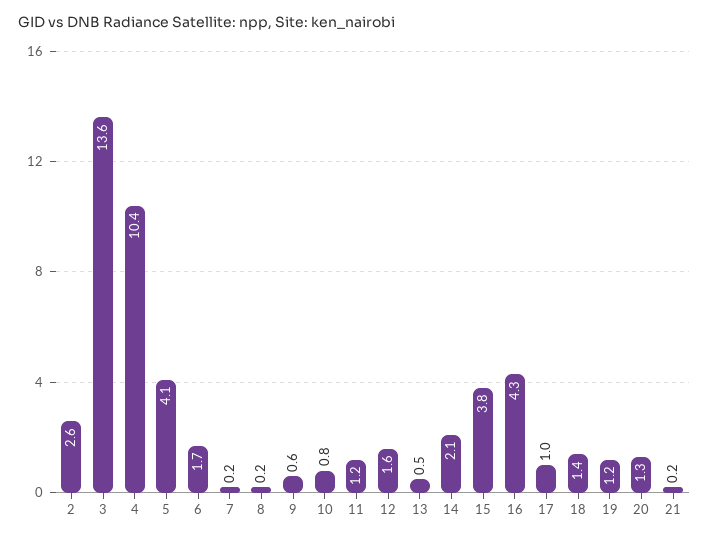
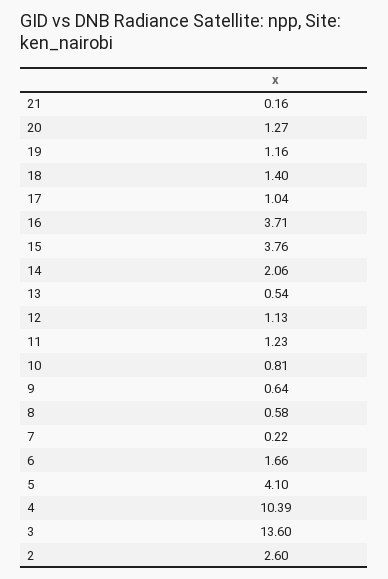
  {
    "2": 2.6,
    "3": 13.6,
    "4": 10.39,
    "5": 4.1,
    "6": 1.66,
    "7": 0.22,
-   "8": 0.2,
+   "8": 0.58,
    "9": 0.64,
    "10": 0.81,
    "11": 1.23,
-   "12": 1.6,
+   "12": 1.13,
    "13": 0.54,
    "14": 2.06,
    "15": 3.76,
-   "16": 4.3,
+   "16": 3.71,
    "17": 1.04,
    "18": 1.4,
    "19": 1.16,
    "20": 1.27,
    "21": 0.16
  }

